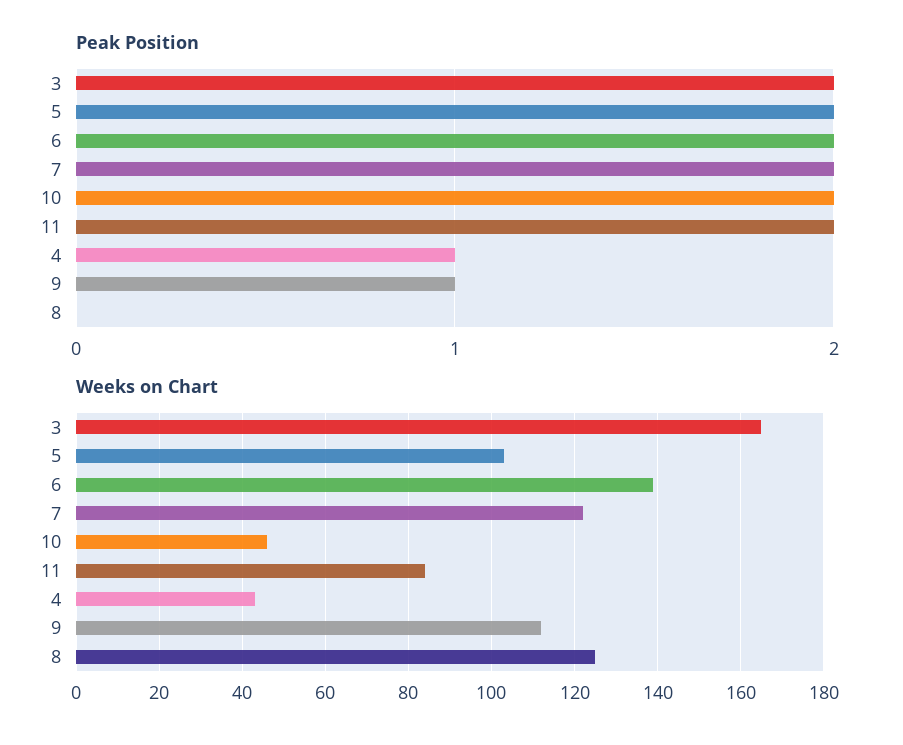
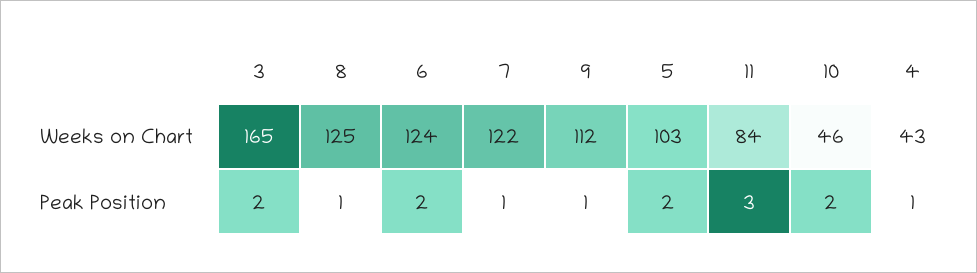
  {
    "Peak Position": {
      "3": 2,
      "5": 2,
      "6": 2,
-     "7": 2,
+     "7": 1,
      "10": 2,
-     "11": 2,
+     "11": 3,
      "4": 1,
      "9": 1,
-     "8": 0
+     "8": 1
    },
    "Weeks on Chart": {
      "3": 165,
      "5": 103,
-     "6": 140,
+     "6": 124,
      "7": 122,
      "10": 46,
      "11": 84,
      "4": 43,
      "9": 112,
      "8": 125
    }
  }

